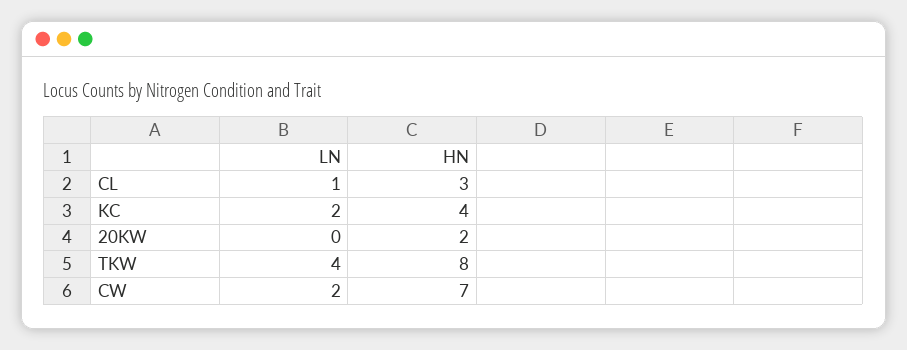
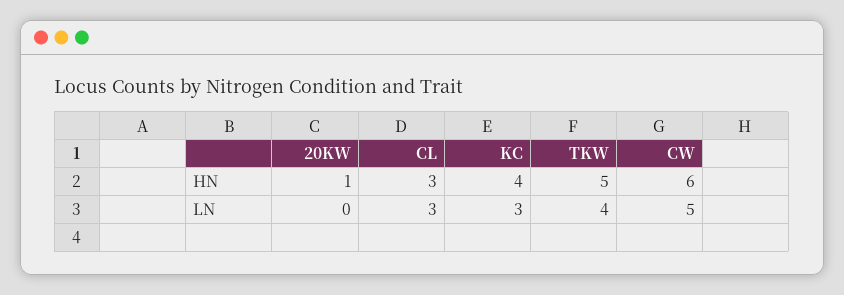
  {
    "LN": {
-     "CL": 1,
+     "CL": 3,
-     "KC": 2,
+     "KC": 3,
      "20KW": 0,
      "TKW": 4,
-     "CW": 2
+     "CW": 5
    },
    "HN": {
      "CL": 3,
      "KC": 4,
-     "20KW": 2,
+     "20KW": 1,
-     "TKW": 8,
+     "TKW": 5,
-     "CW": 7
+     "CW": 6
    }
  }

